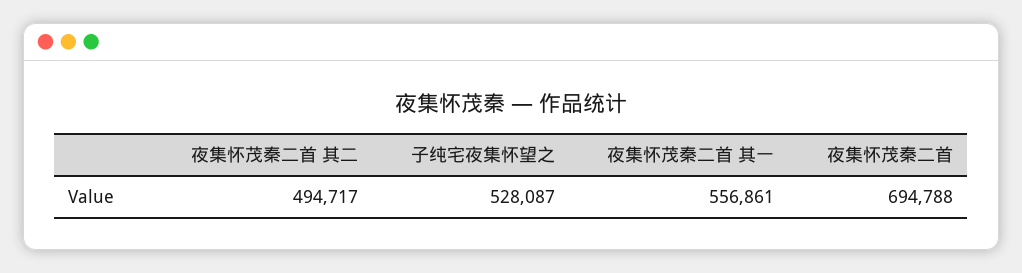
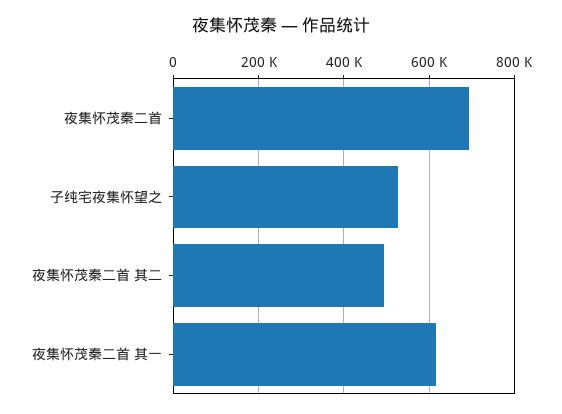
  {
    "夜集怀茂秦二首 其二": 494717,
    "子纯宅夜集怀望之": 528087,
-   "夜集怀茂秦二首 其一": 556861,
+   "夜集怀茂秦二首 其一": 620000,
    "夜集怀茂秦二首": 694788
  }

